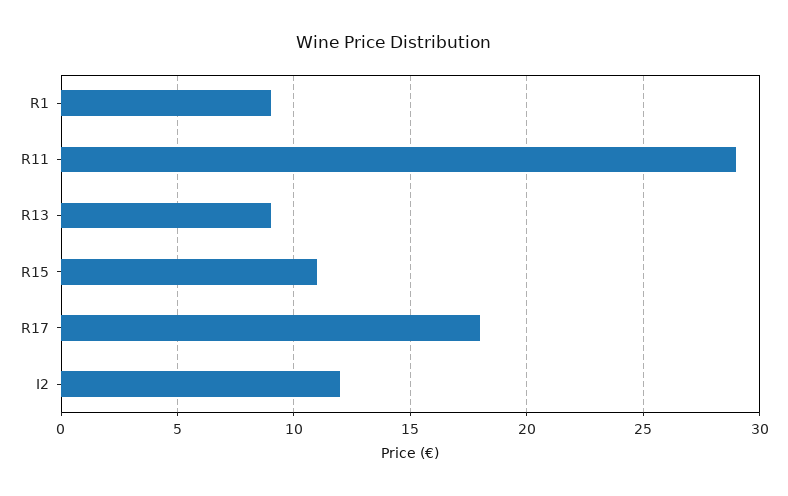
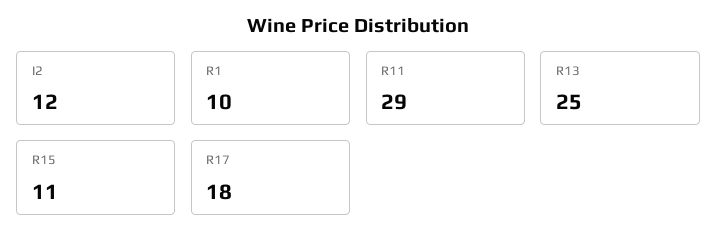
  {
-   "R1": 9,
+   "R1": 10,
    "R11": 29,
-   "R13": 9,
+   "R13": 25,
    "R15": 11,
    "R17": 18,
    "I2": 12
  }

